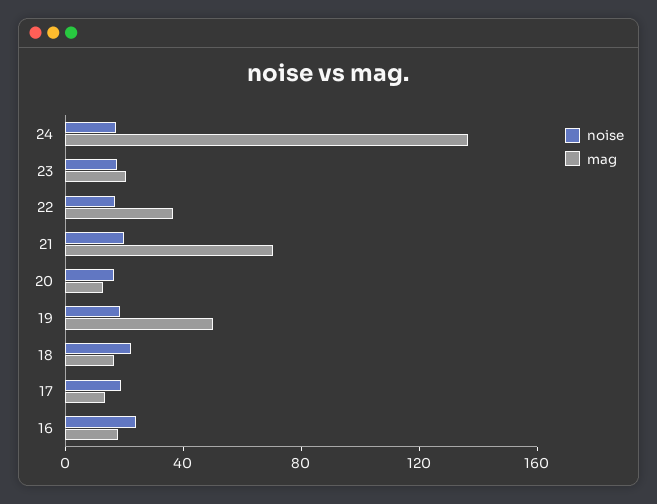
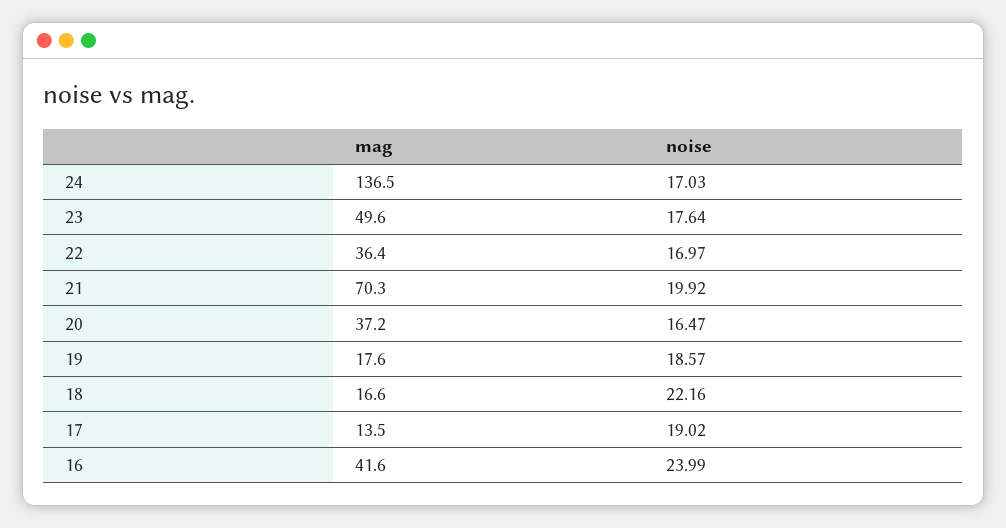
  {
    "noise": {
      "24": 17.03,
      "23": 17.64,
      "22": 16.97,
      "21": 19.92,
      "20": 16.47,
      "19": 18.57,
      "18": 22.16,
      "17": 19.02,
      "16": 23.99
    },
    "mag": {
      "24": 136.5,
-     "23": 20,
+     "23": 49.6,
      "22": 36.4,
      "21": 70.3,
-     "20": 10,
+     "20": 37.2,
-     "19": 50,
+     "19": 17.6,
      "18": 16.6,
      "17": 13.5,
-     "16": 20
+     "16": 41.6
    }
  }

